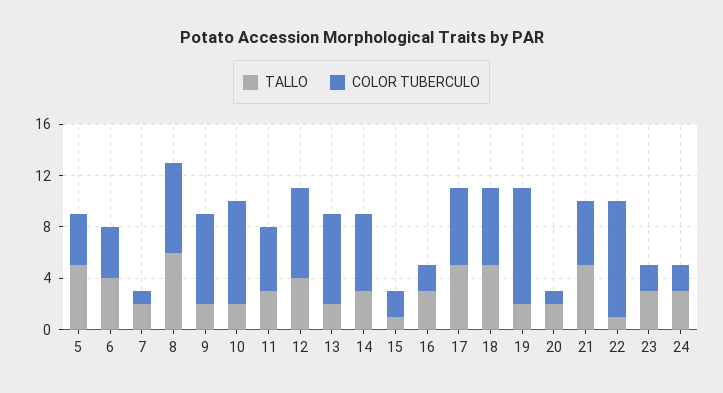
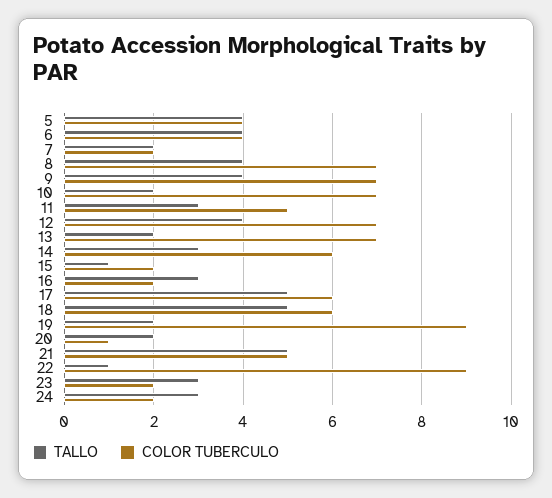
  {
    "TALLO": {
-     "5": 5,
+     "5": 4,
      "6": 4,
      "7": 2,
-     "8": 6,
+     "8": 4,
-     "9": 2,
+     "9": 4,
      "10": 2,
      "11": 3,
      "12": 4,
      "13": 2,
      "14": 3,
      "15": 1,
      "16": 3,
      "17": 5,
      "18": 5,
      "19": 2,
      "20": 2,
      "21": 5,
      "22": 1,
      "23": 3,
      "24": 3
    },
    "COLOR TUBERCULO": {
      "5": 4,
      "6": 4,
-     "7": 1,
+     "7": 2,
      "8": 7,
      "9": 7,
-     "10": 8,
+     "10": 7,
      "11": 5,
      "12": 7,
      "13": 7,
      "14": 6,
      "15": 2,
      "16": 2,
      "17": 6,
      "18": 6,
      "19": 9,
      "20": 1,
      "21": 5,
      "22": 9,
      "23": 2,
      "24": 2
    }
  }

